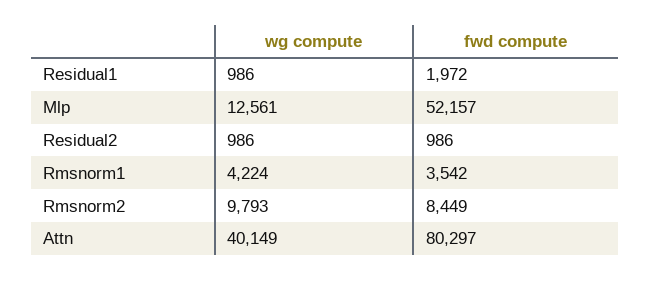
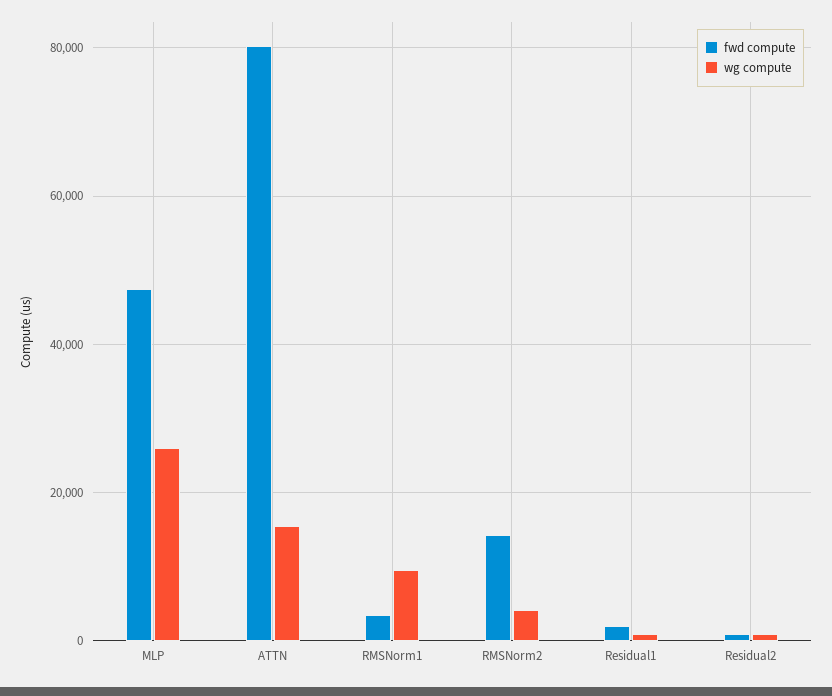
  {
    "wg compute": {
      "Residual1": 986,
-     "Mlp": 12561,
+     "Mlp": 26000,
      "Residual2": 986,
-     "Rmsnorm1": 4224,
+     "Rmsnorm1": 10000,
-     "Rmsnorm2": 9793,
+     "Rmsnorm2": 4000,
-     "Attn": 40149
+     "Attn": 16000
    },
    "fwd compute": {
      "Residual1": 1972,
-     "Mlp": 52157,
+     "Mlp": 48000,
      "Residual2": 986,
      "Rmsnorm1": 3542,
-     "Rmsnorm2": 8449,
+     "Rmsnorm2": 14000,
      "Attn": 80297
    }
  }

